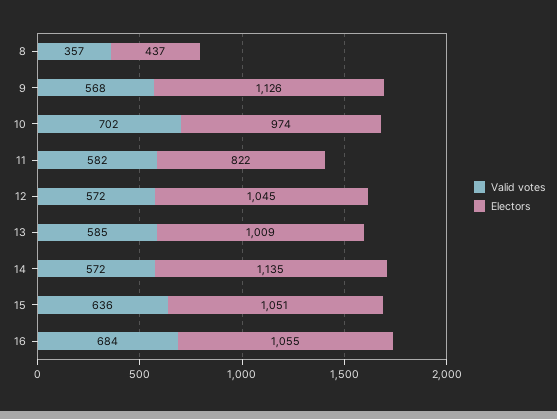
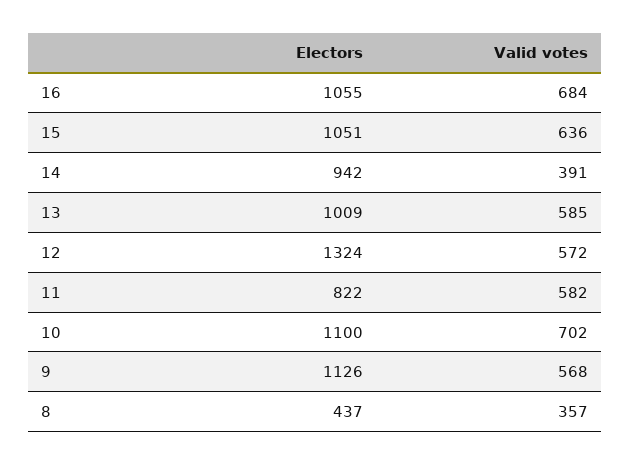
  {
    "Valid votes": {
      "8": 357,
      "9": 568,
      "10": 702,
      "11": 582,
      "12": 572,
      "13": 585,
-     "14": 572,
+     "14": 391,
      "15": 636,
      "16": 684
    },
    "Electors": {
      "8": 437,
      "9": 1126,
-     "10": 974,
+     "10": 1100,
      "11": 822,
-     "12": 1045,
+     "12": 1324,
      "13": 1009,
-     "14": 1135,
+     "14": 942,
      "15": 1051,
      "16": 1055
    }
  }

